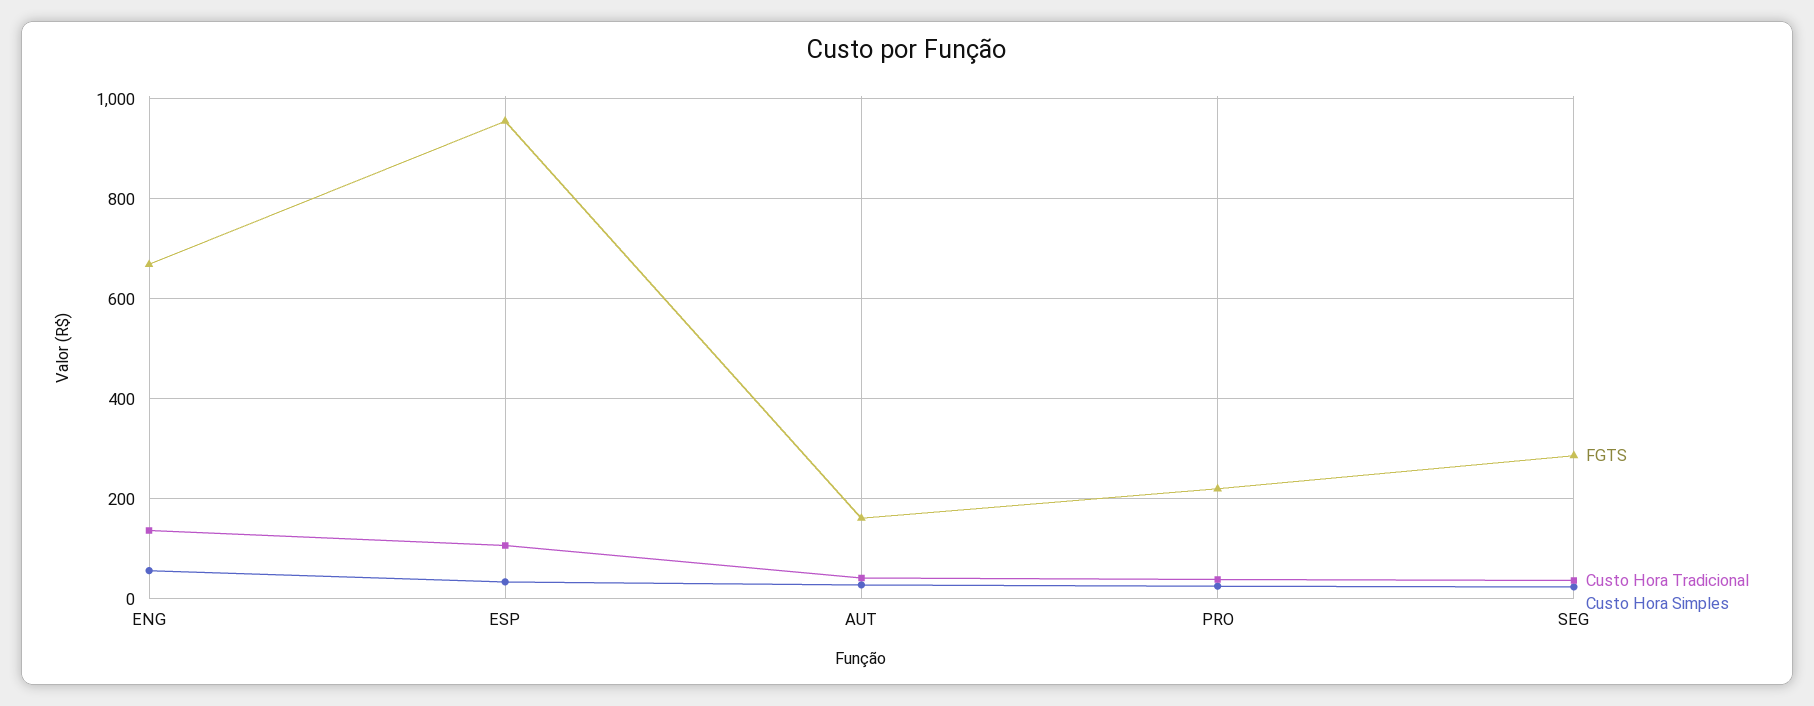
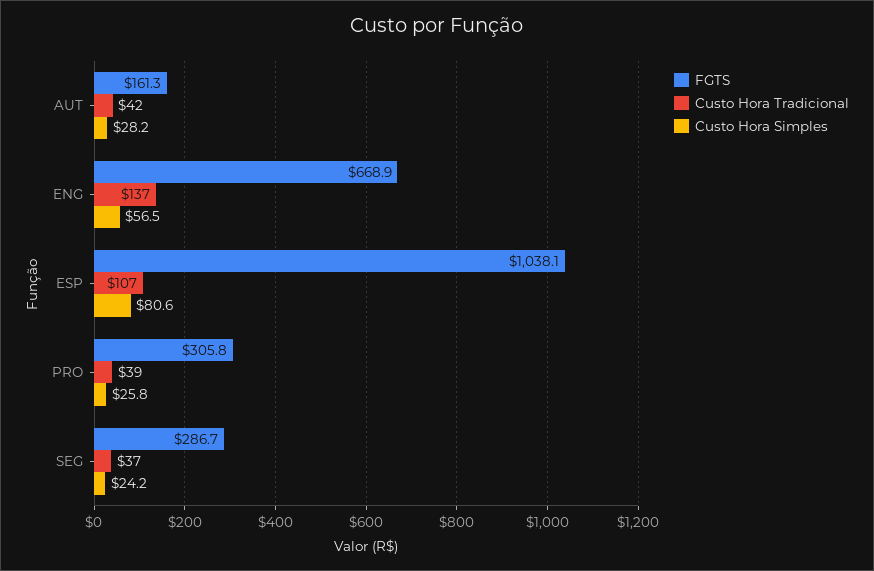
  {
    "FGTS": {
      "ENG": 668.9,
-     "ESP": 960,
+     "ESP": 1038.1,
      "AUT": 161.3,
-     "PRO": 220,
+     "PRO": 305.8,
      "SEG": 286.7
    },
    "Custo Hora Tradicional": {
      "ENG": 137,
      "ESP": 107,
      "AUT": 42,
      "PRO": 39,
      "SEG": 37
    },
    "Custo Hora Simples": {
      "ENG": 56.5,
-     "ESP": 40,
+     "ESP": 80.6,
      "AUT": 28.2,
      "PRO": 25.8,
      "SEG": 24.2
    }
  }

